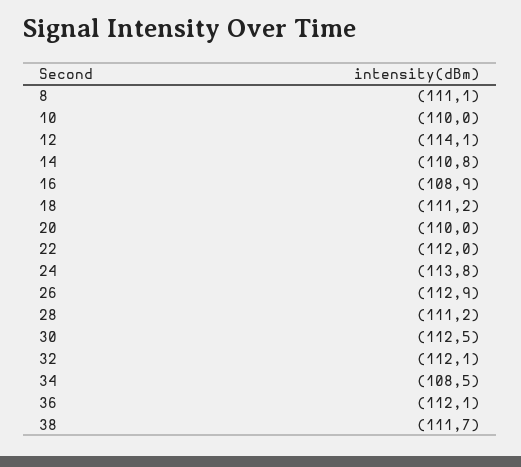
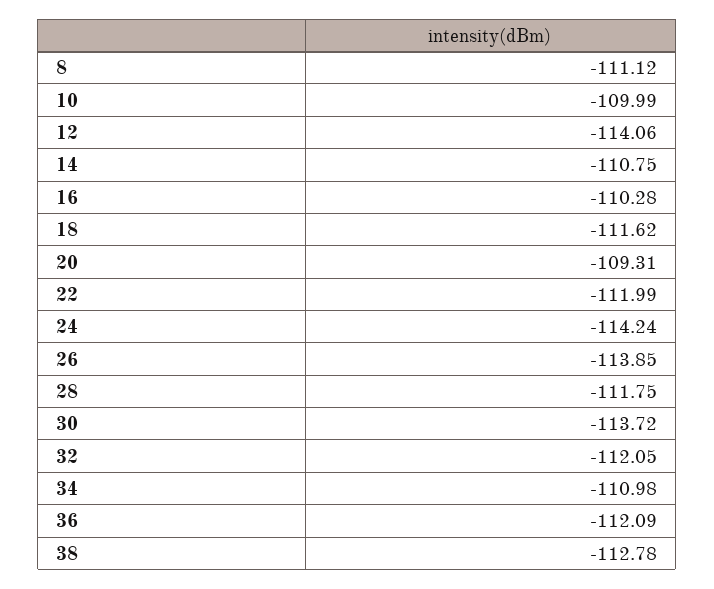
  {
    "8": -111.12,
    "10": -109.99,
    "12": -114.06,
    "14": -110.75,
-   "16": -108.9,
+   "16": -110.28,
-   "18": -111.2,
+   "18": -111.62,
-   "20": -110,
+   "20": -109.31,
    "22": -111.99,
-   "24": -113.8,
+   "24": -114.24,
-   "26": -112.9,
+   "26": -113.85,
-   "28": -111.2,
+   "28": -111.75,
-   "30": -112.5,
+   "30": -113.72,
    "32": -112.05,
-   "34": -108.5,
+   "34": -110.98,
    "36": -112.09,
-   "38": -111.7
+   "38": -112.78
  }

